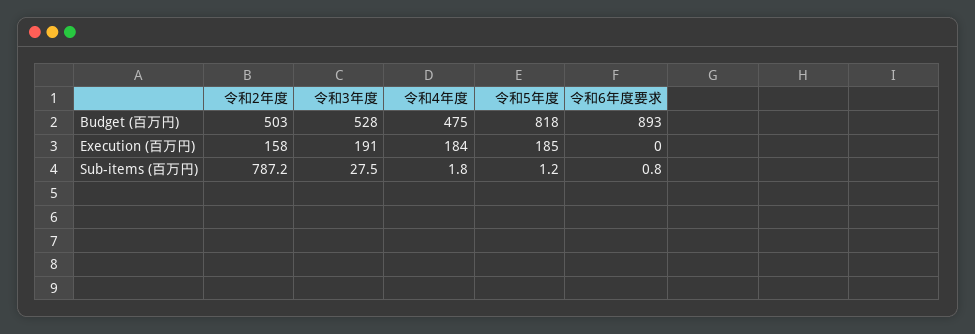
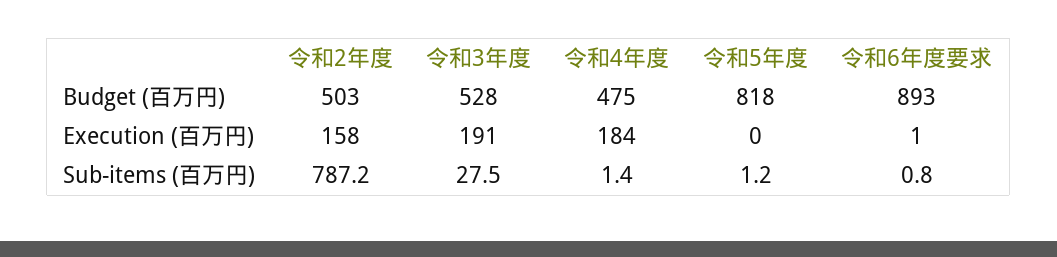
  {
    "令和2年度": {
      "Budget (百万円)": 503,
      "Execution (百万円)": 158,
      "Sub-items (百万円)": 787.2
    },
    "令和3年度": {
      "Budget (百万円)": 528,
      "Execution (百万円)": 191,
      "Sub-items (百万円)": 27.5
    },
    "令和4年度": {
      "Budget (百万円)": 475,
      "Execution (百万円)": 184,
-     "Sub-items (百万円)": 1.8
+     "Sub-items (百万円)": 1.4
    },
    "令和5年度": {
      "Budget (百万円)": 818,
-     "Execution (百万円)": 185,
+     "Execution (百万円)": 0,
      "Sub-items (百万円)": 1.2
    },
    "令和6年度要求": {
      "Budget (百万円)": 893,
-     "Execution (百万円)": 0,
+     "Execution (百万円)": 1,
      "Sub-items (百万円)": 0.8
    }
  }

